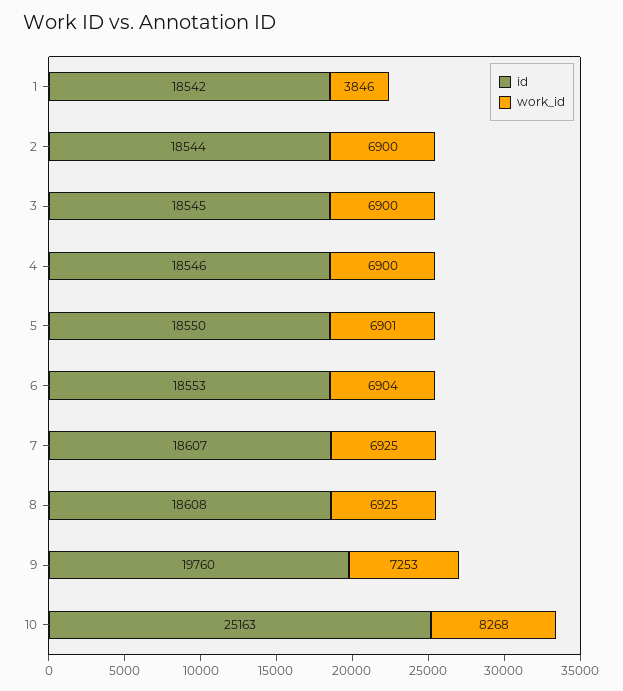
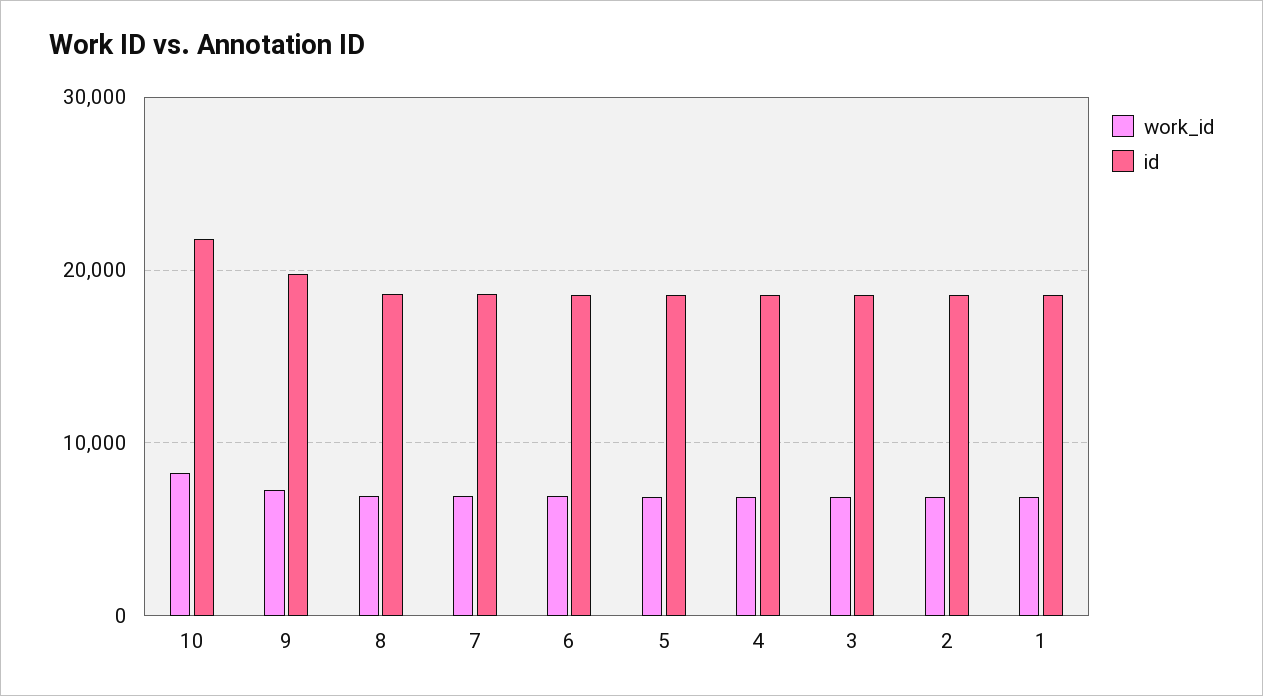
  {
    "id": {
      "1": 18542,
      "2": 18544,
      "3": 18545,
      "4": 18546,
      "5": 18550,
      "6": 18553,
      "7": 18607,
      "8": 18608,
      "9": 19760,
-     "10": 25163
+     "10": 22000
    },
    "work_id": {
-     "1": 3846,
+     "1": 7000,
      "2": 6900,
      "3": 6900,
      "4": 6900,
      "5": 6901,
      "6": 6904,
      "7": 6925,
      "8": 6925,
      "9": 7253,
      "10": 8268
    }
  }

